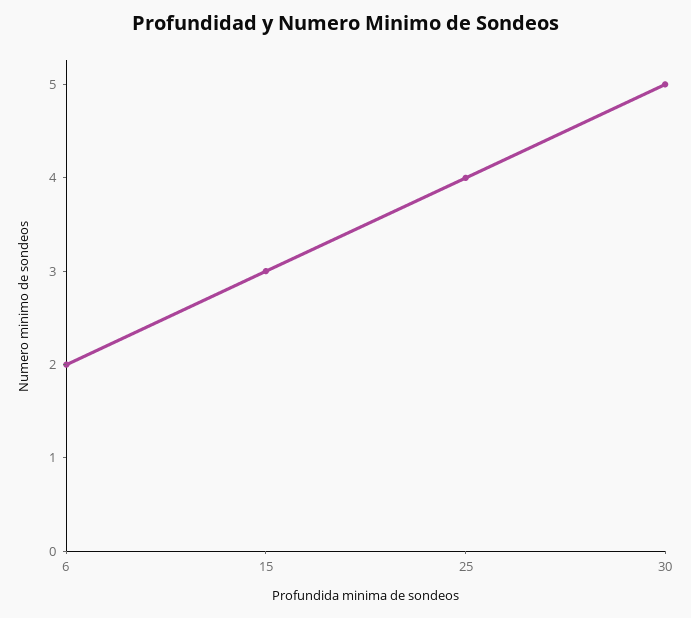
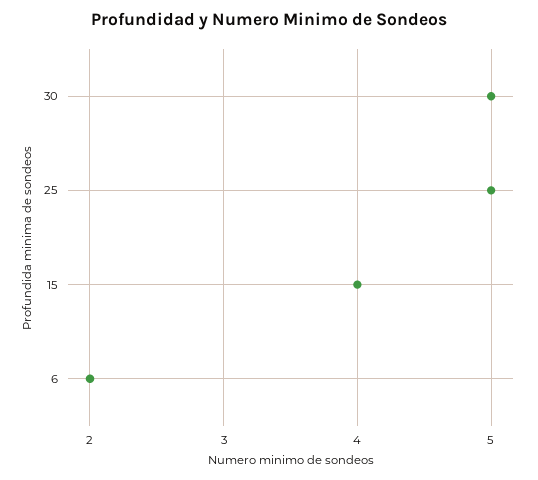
  {
    "6": 2,
-   "15": 3,
+   "15": 4,
-   "25": 4,
+   "25": 5,
    "30": 5
  }

